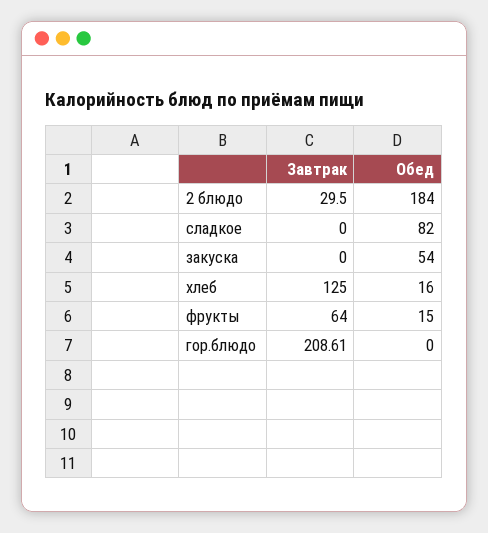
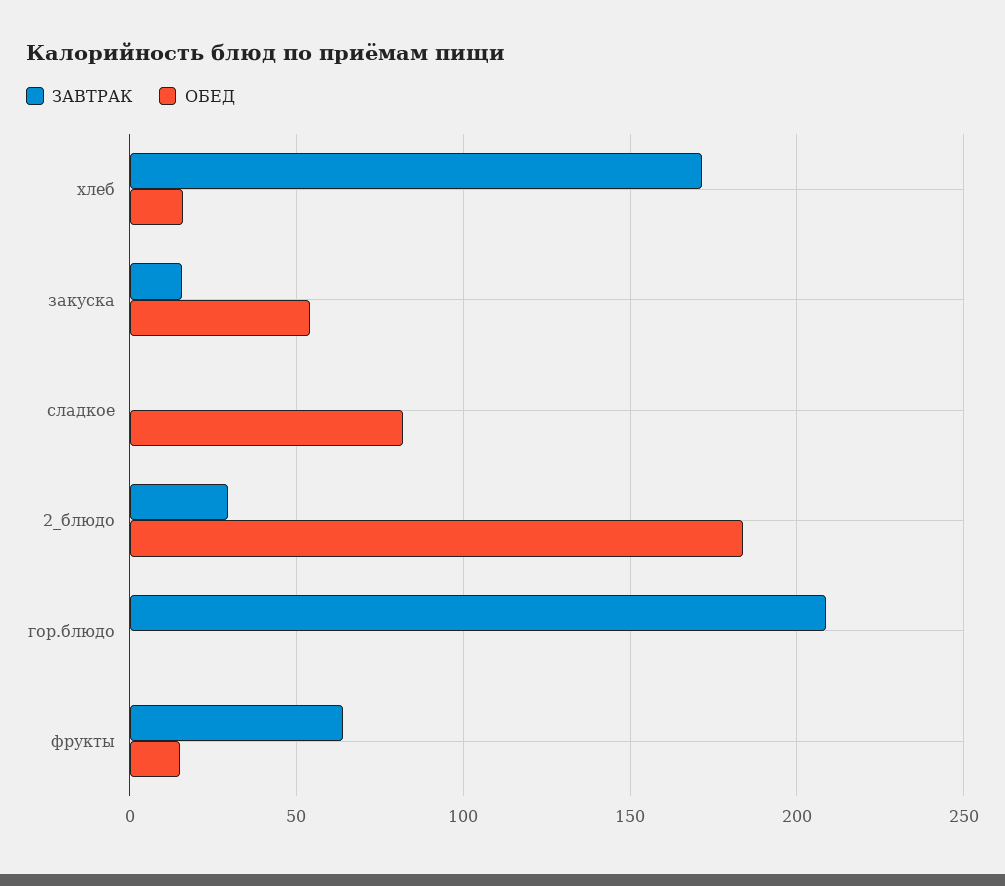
  {
    "Завтрак": {
      "2 блюдо": 29.5,
      "сладкое": 0,
-     "закуска": 0,
+     "закуска": 15,
-     "хлеб": 125,
+     "хлеб": 170,
      "фрукты": 64,
      "гор.блюдо": 208.61
    },
    "Обед": {
      "2 блюдо": 184,
      "сладкое": 82,
      "закуска": 54,
      "хлеб": 16,
      "фрукты": 15,
      "гор.блюдо": 0
    }
  }

